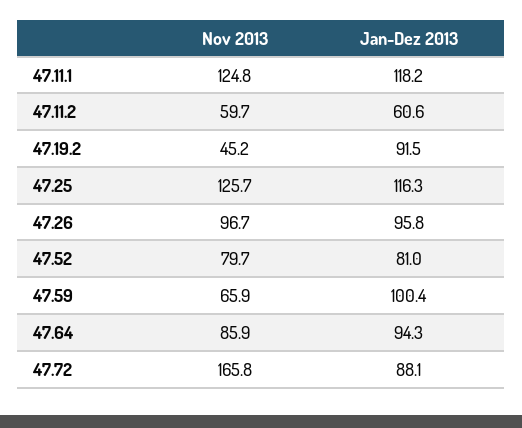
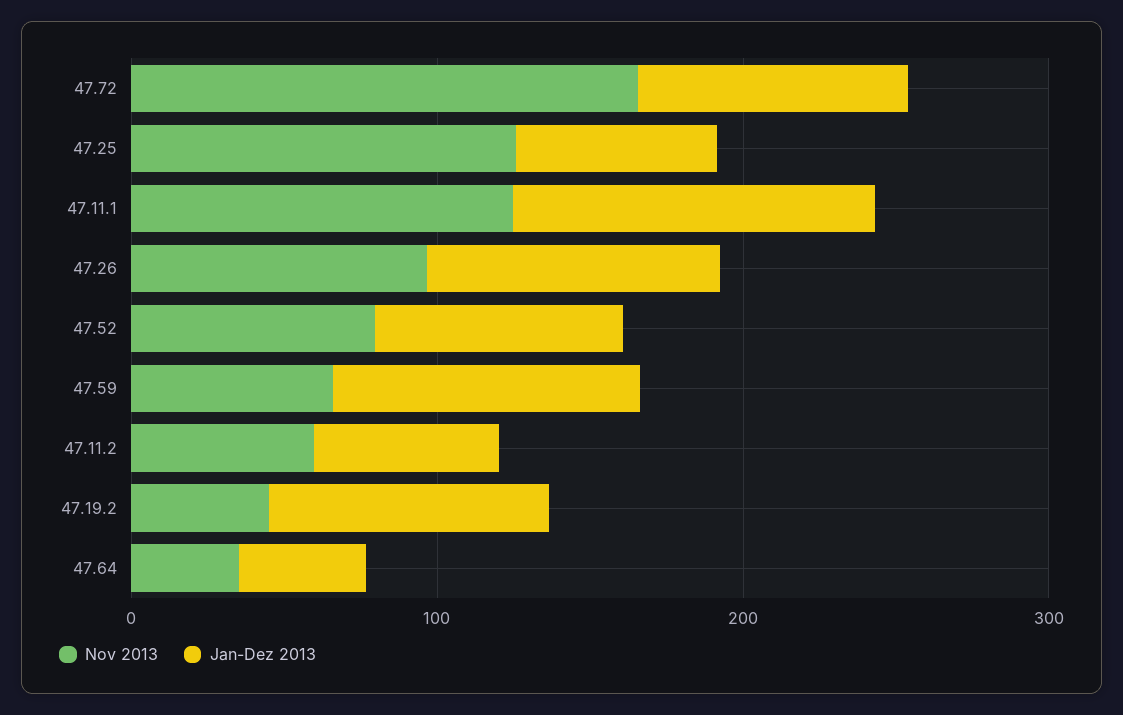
  {
    "Nov 2013": {
      "47.11.1": 124.8,
      "47.11.2": 59.7,
      "47.19.2": 45.2,
      "47.25": 125.7,
      "47.26": 96.7,
      "47.52": 79.7,
      "47.59": 65.9,
-     "47.64": 85.9,
+     "47.64": 40,
      "47.72": 165.8
    },
    "Jan-Dez 2013": {
      "47.11.1": 118.2,
      "47.11.2": 60.6,
      "47.19.2": 91.5,
-     "47.25": 116.3,
+     "47.25": 60,
      "47.26": 95.8,
      "47.52": 81,
      "47.59": 100.4,
-     "47.64": 94.3,
+     "47.64": 40,
      "47.72": 88.1
    }
  }

